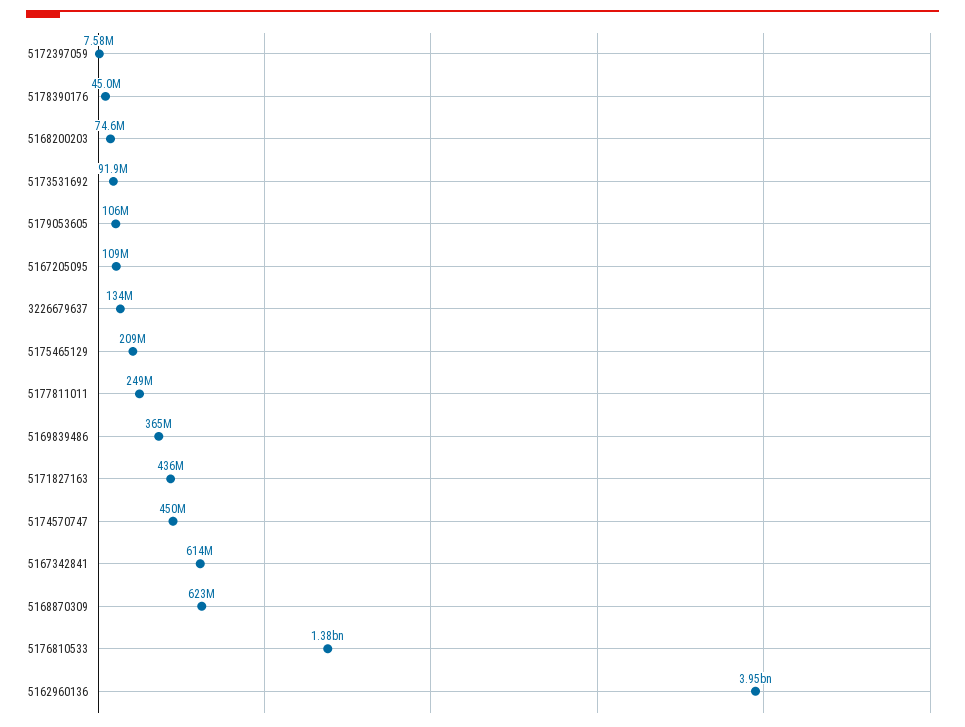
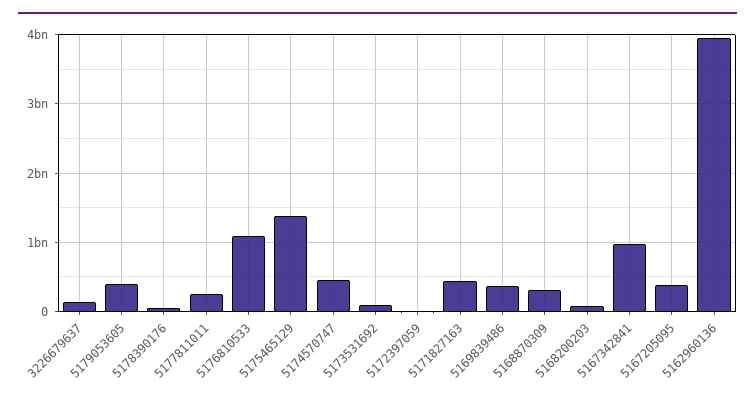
  {
    "5172397059": 7580000,
    "5178390176": 45000000,
    "5168200203": 74600000,
    "5173531692": 91900000,
-   "5179053605": 106000000,
+   "5179053605": 400000000,
-   "5167205095": 109000000,
+   "5167205095": 400000000,
    "3226679637": 134000000,
-   "5175465129": 209000000,
+   "5175465129": 1400000000,
    "5177811011": 249000000,
    "5169839486": 365000000,
    "5171827163": 436000000,
    "5174570747": 450000000,
-   "5167342841": 614000000,
+   "5167342841": 1000000000,
-   "5168870309": 623000000,
+   "5168870309": 300000000,
-   "5176810533": 1380000000,
+   "5176810533": 1100000000,
    "5162960136": 3950000000
  }

